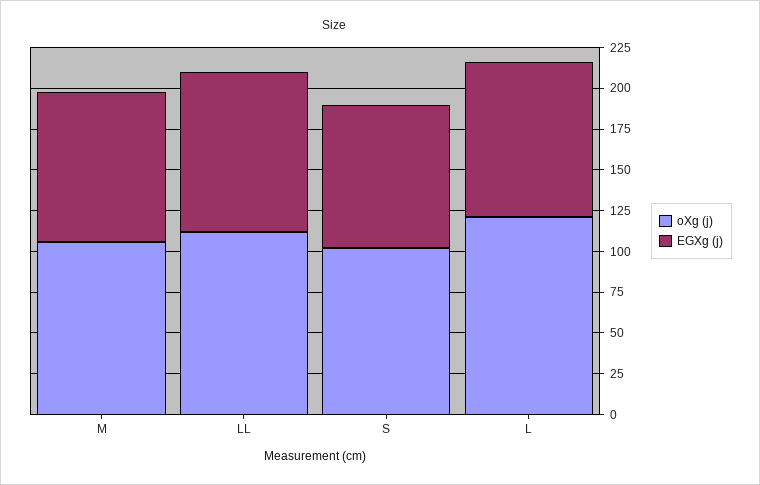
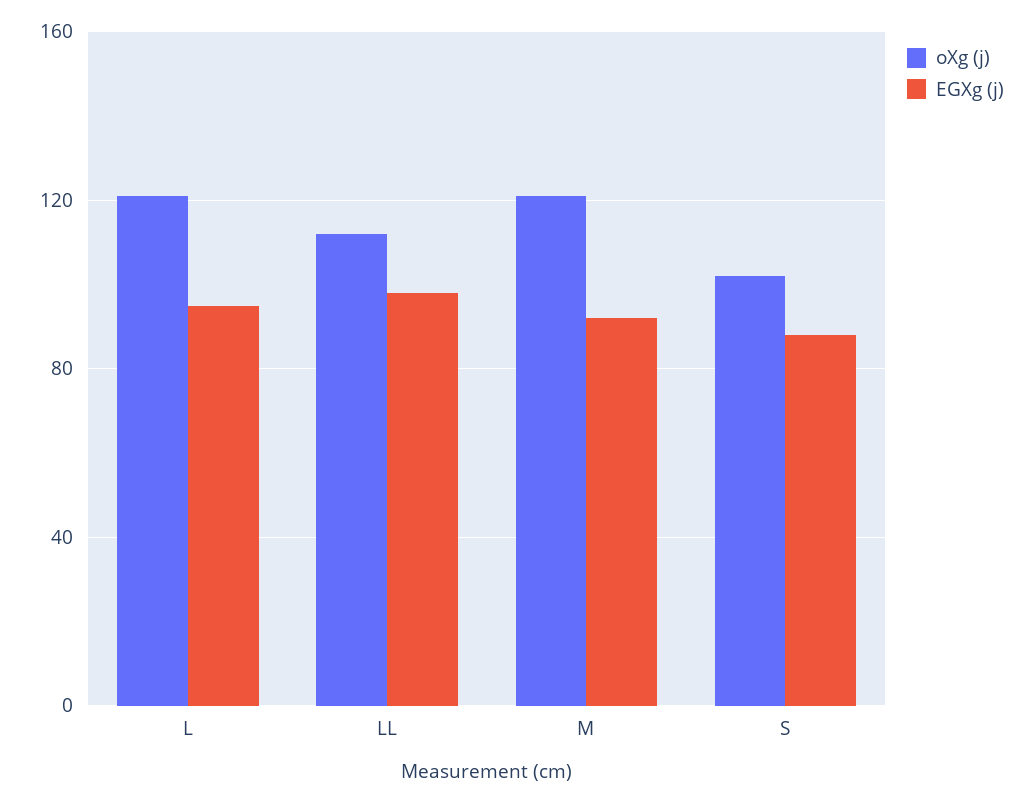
  {
    "oXg (j)": {
-     "M": 105,
+     "M": 120,
      "LL": 110,
      "S": 100,
      "L": 120
    },
    "EGXg (j)": {
      "M": 90,
      "LL": 100,
      "S": 90,
      "L": 95
    }
  }

